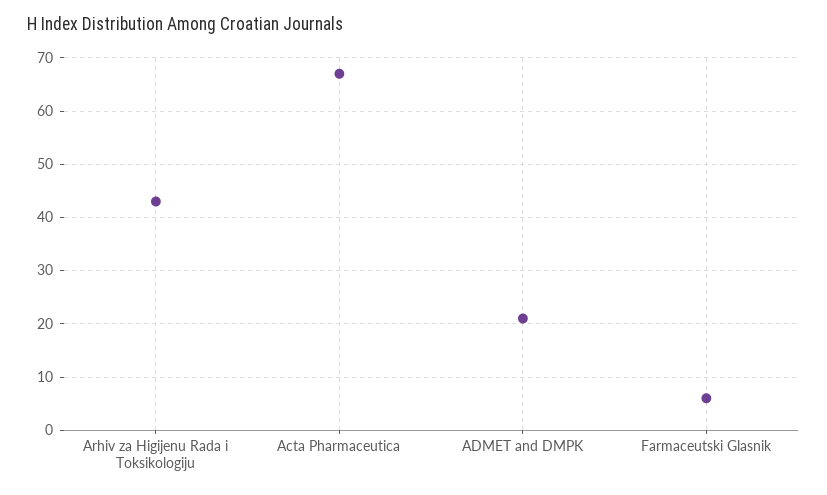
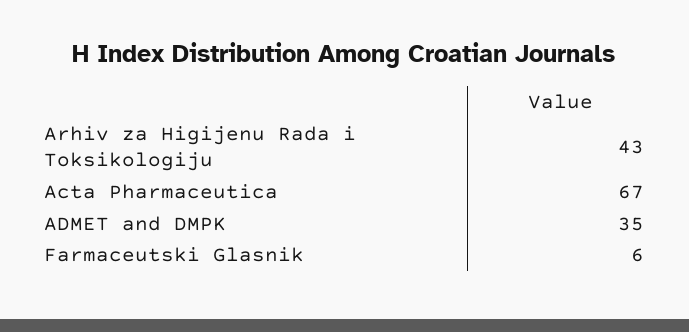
  {
    "Arhiv za Higijenu Rada i Toksikologiju": 43,
    "Acta Pharmaceutica": 67,
-   "ADMET and DMPK": 20,
+   "ADMET and DMPK": 35,
    "Farmaceutski Glasnik": 6
  }

